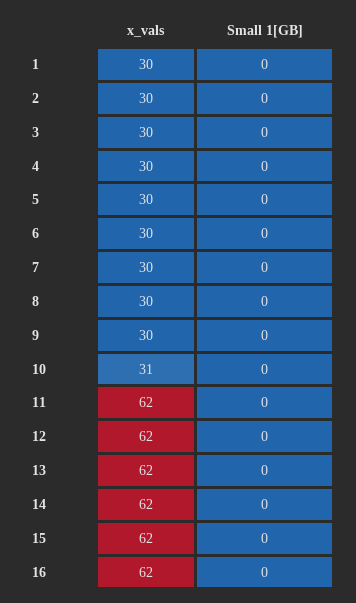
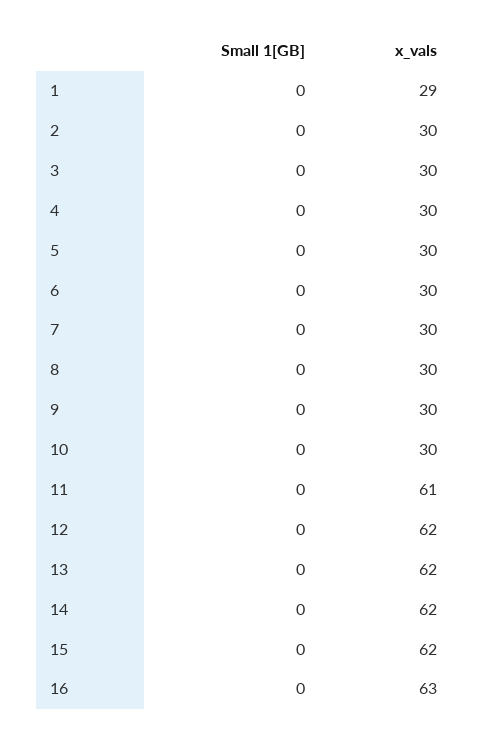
  {
    "x_vals": {
-     "1": 30,
+     "1": 29,
      "2": 30,
      "3": 30,
      "4": 30,
      "5": 30,
      "6": 30,
      "7": 30,
      "8": 30,
      "9": 30,
-     "10": 31,
+     "10": 30,
-     "11": 62,
+     "11": 61,
      "12": 62,
      "13": 62,
      "14": 62,
      "15": 62,
-     "16": 62
+     "16": 63
    },
    "Small 1[GB]": {
      "1": 0,
      "2": 0,
      "3": 0,
      "4": 0,
      "5": 0,
      "6": 0,
      "7": 0,
      "8": 0,
      "9": 0,
      "10": 0,
      "11": 0,
      "12": 0,
      "13": 0,
      "14": 0,
      "15": 0,
      "16": 0
    }
  }

